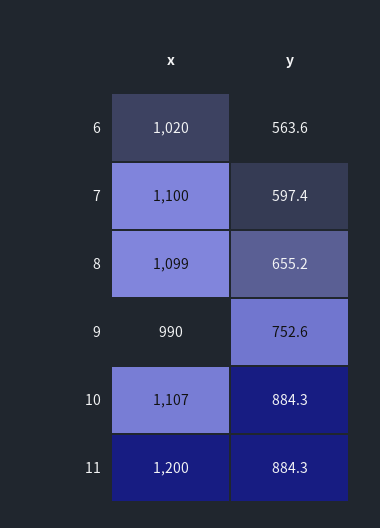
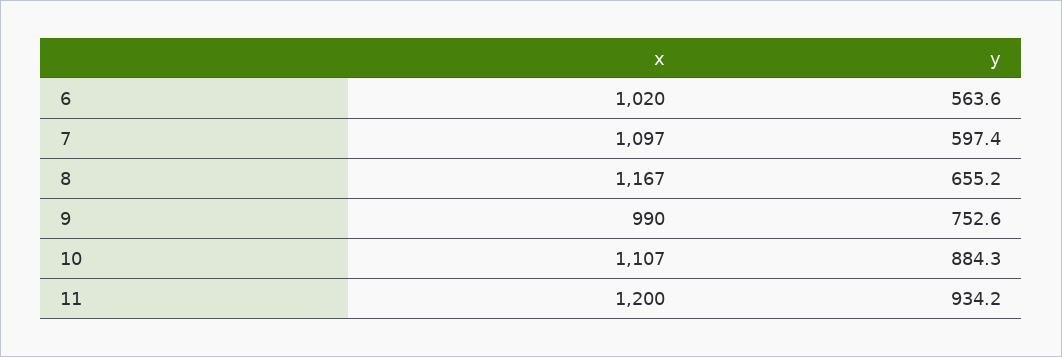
  {
    "x": {
      "6": 1020,
-     "7": 1100,
+     "7": 1097,
-     "8": 1099,
+     "8": 1167,
      "9": 990,
      "10": 1107,
      "11": 1200
    },
    "y": {
      "6": 563.6,
      "7": 597.4,
      "8": 655.2,
      "9": 752.6,
      "10": 884.3,
-     "11": 884.3
+     "11": 934.2
    }
  }

